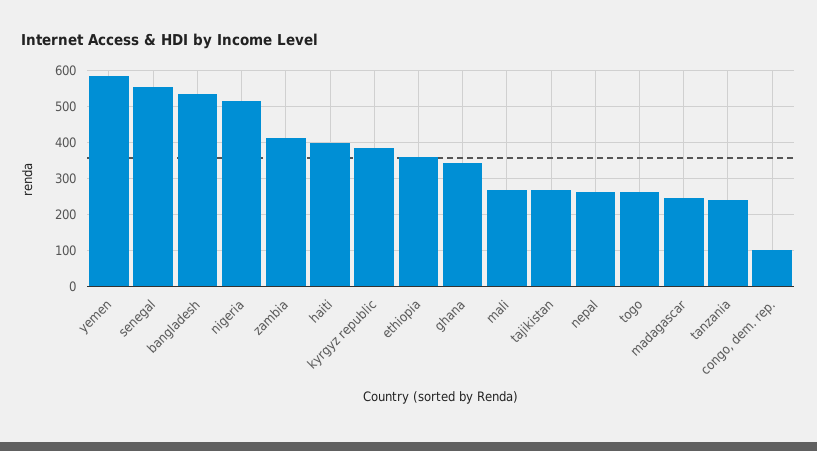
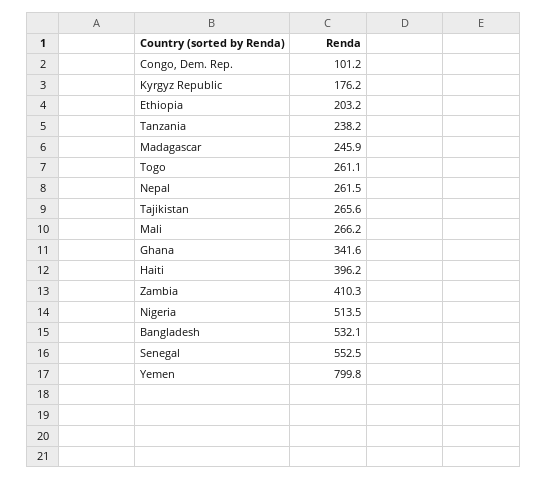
  {
-   "yemen": 580,
+   "yemen": 799.8,
    "senegal": 552.5,
    "bangladesh": 532.1,
    "nigeria": 513.5,
    "zambia": 410.3,
    "haiti": 396.2,
-   "kyrgyz republic": 380,
+   "kyrgyz republic": 176.2,
-   "ethiopia": 360,
+   "ethiopia": 203.2,
    "ghana": 341.6,
    "mali": 266.2,
    "tajikistan": 265.6,
    "nepal": 261.5,
    "togo": 261.1,
    "madagascar": 245.9,
    "tanzania": 238.2,
    "congo, dem. rep.": 101.2
  }

